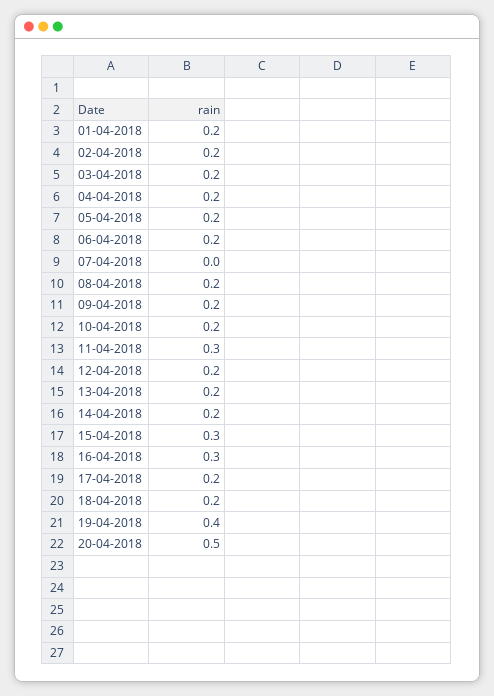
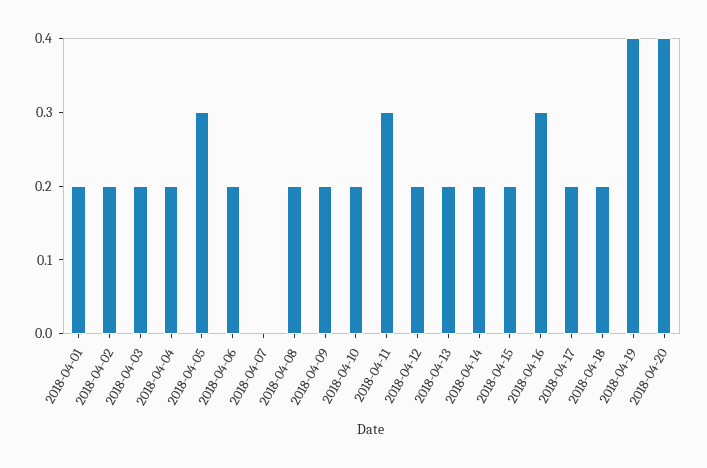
  {
    "01-04-2018": 0.2,
    "02-04-2018": 0.2,
    "03-04-2018": 0.2,
    "04-04-2018": 0.2,
-   "05-04-2018": 0.2,
+   "05-04-2018": 0.3,
    "06-04-2018": 0.2,
    "07-04-2018": 0,
    "08-04-2018": 0.2,
    "09-04-2018": 0.2,
    "10-04-2018": 0.2,
    "11-04-2018": 0.3,
    "12-04-2018": 0.2,
    "13-04-2018": 0.2,
    "14-04-2018": 0.2,
-   "15-04-2018": 0.3,
+   "15-04-2018": 0.2,
    "16-04-2018": 0.3,
    "17-04-2018": 0.2,
    "18-04-2018": 0.2,
    "19-04-2018": 0.4,
-   "20-04-2018": 0.5
+   "20-04-2018": 0.4
  }

